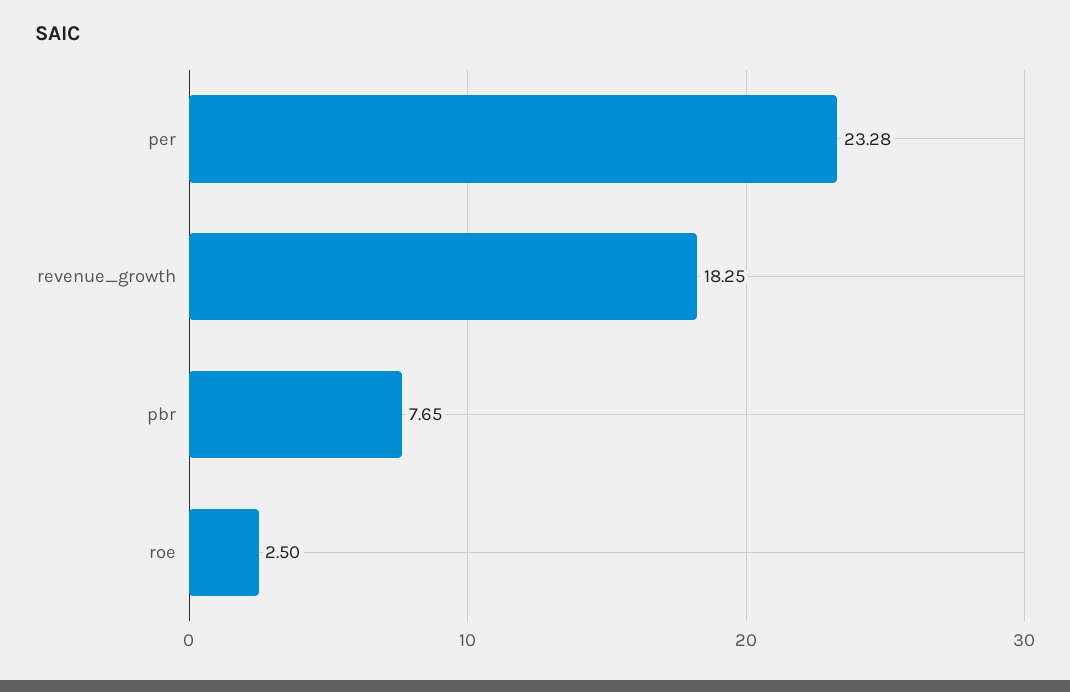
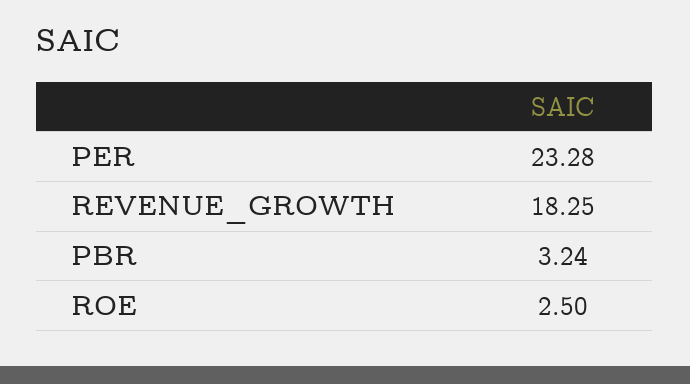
  {
    "per": 23.28,
    "revenue_growth": 18.25,
-   "pbr": 7.65,
+   "pbr": 3.24,
    "roe": 2.5
  }

